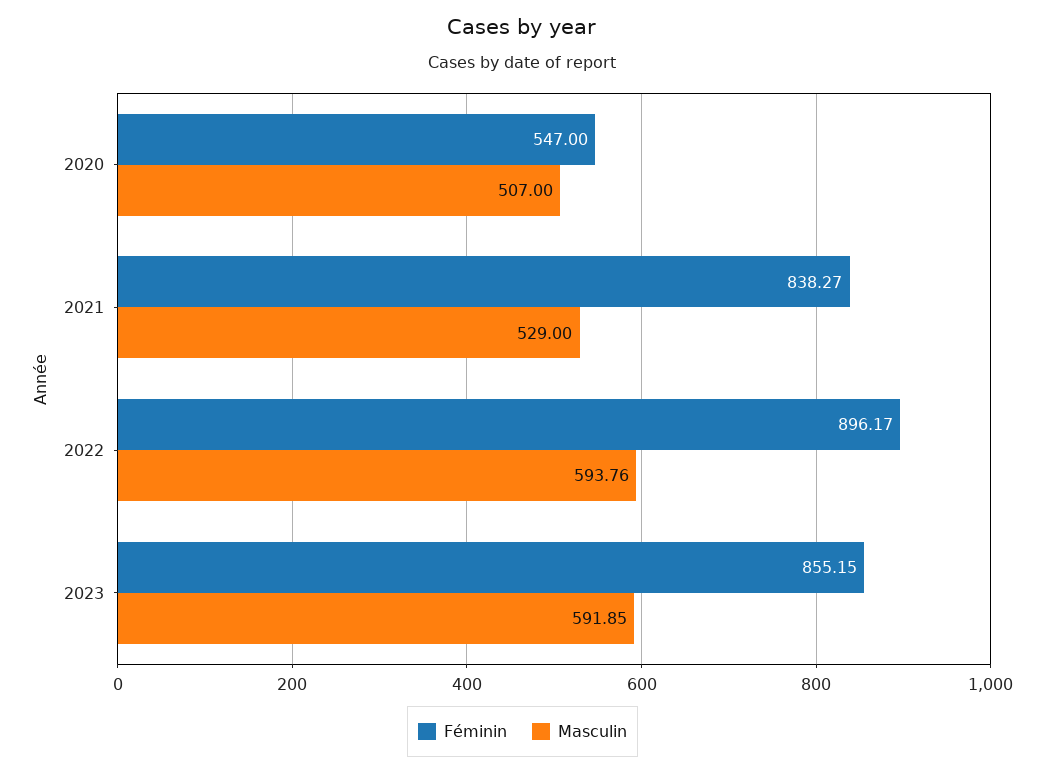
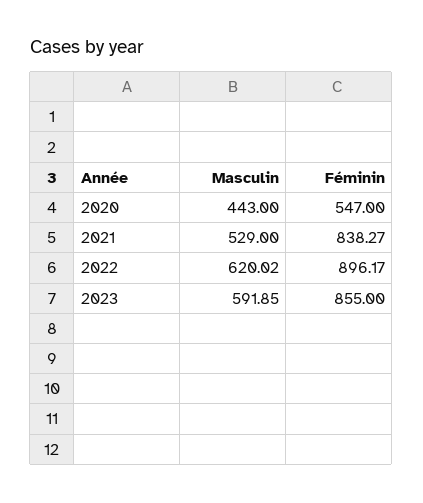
  {
    "Féminin": {
      "2020": 547,
      "2021": 838.27,
      "2022": 896.17,
-     "2023": 855.15
+     "2023": 855
    },
    "Masculin": {
-     "2020": 507,
+     "2020": 443,
      "2021": 529,
-     "2022": 593.76,
+     "2022": 620.02,
      "2023": 591.85
    }
  }

